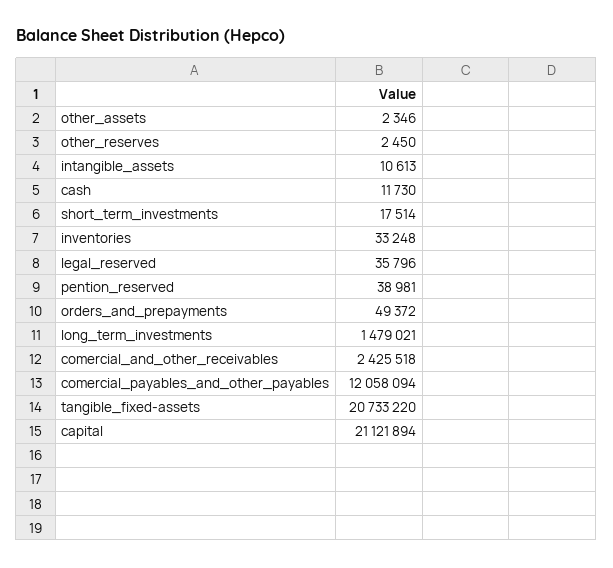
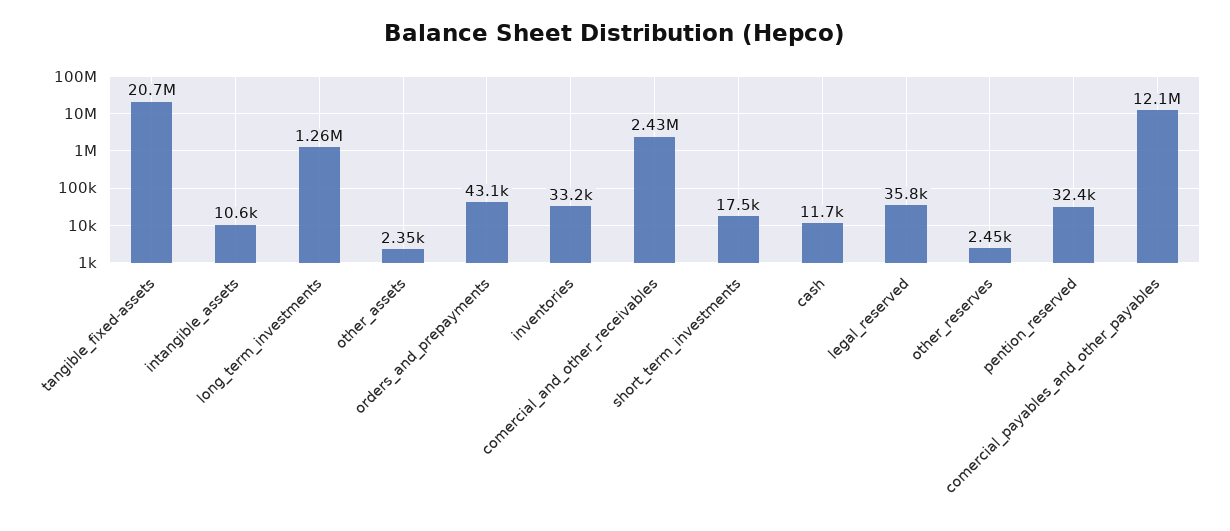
  {
    "other_assets": 2346,
    "other_reserves": 2450,
    "intangible_assets": 10613,
    "cash": 11730,
    "short_term_investments": 17514,
    "inventories": 33248,
    "legal_reserved": 35796,
-   "pention_reserved": 38981,
+   "pention_reserved": 32400,
-   "orders_and_prepayments": 49372,
+   "orders_and_prepayments": 43100,
-   "long_term_investments": 1479021,
+   "long_term_investments": 1260000,
    "comercial_and_other_receivables": 2425518,
    "comercial_payables_and_other_payables": 12058094,
-   "tangible_fixed-assets": 20733220,
+   "tangible_fixed-assets": 20733220
-   "capital": 21121894
  }

